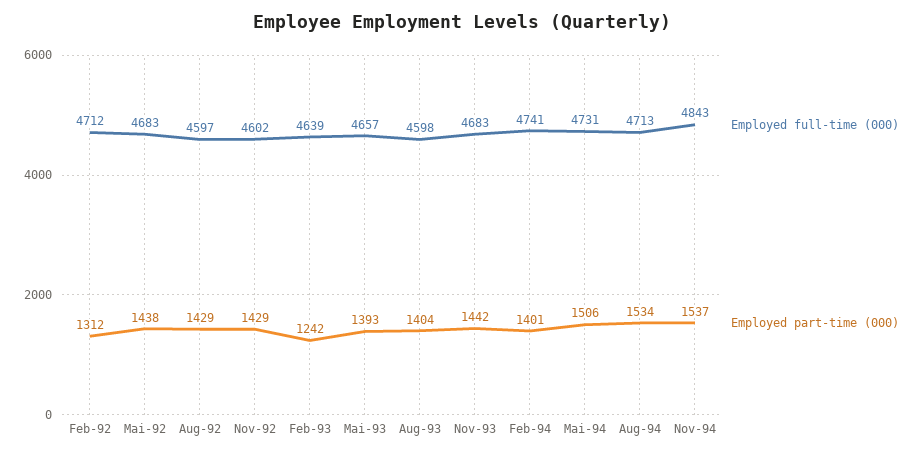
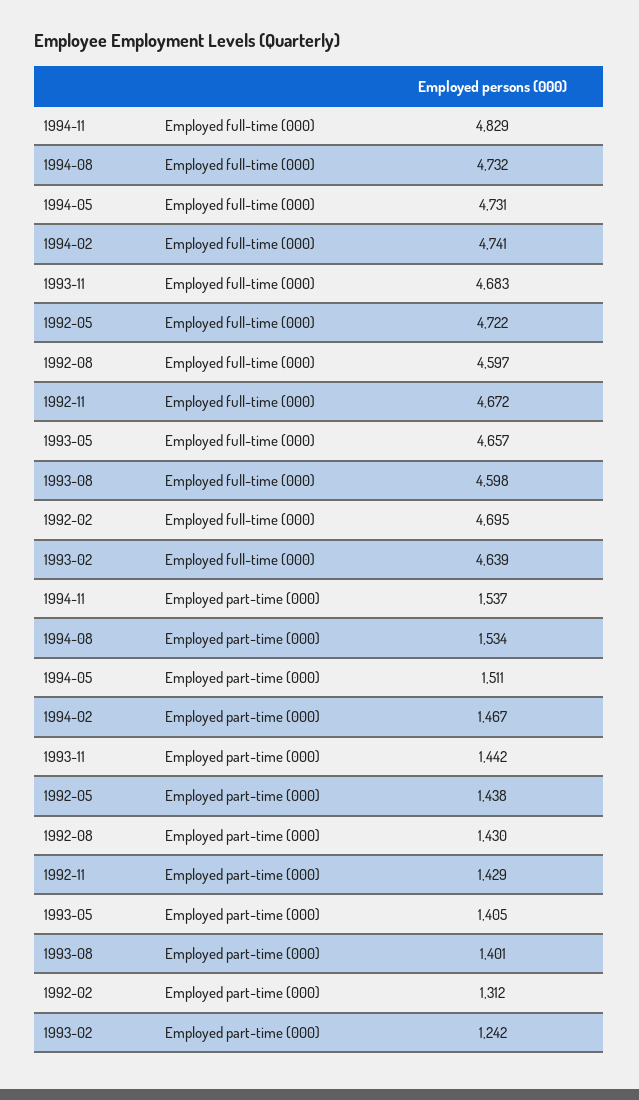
  {
    "Employed full-time (000)": {
-     "Feb-92": 4712,
+     "Feb-92": 4695,
-     "Mai-92": 4683,
+     "Mai-92": 4722,
      "Aug-92": 4597,
-     "Nov-92": 4602,
+     "Nov-92": 4672,
      "Feb-93": 4639,
      "Mai-93": 4657,
      "Aug-93": 4598,
      "Nov-93": 4683,
      "Feb-94": 4741,
      "Mai-94": 4731,
-     "Aug-94": 4713,
+     "Aug-94": 4732,
-     "Nov-94": 4843
+     "Nov-94": 4829
    },
    "Employed part-time (000)": {
      "Feb-92": 1312,
      "Mai-92": 1438,
-     "Aug-92": 1429,
+     "Aug-92": 1430,
      "Nov-92": 1429,
      "Feb-93": 1242,
-     "Mai-93": 1393,
+     "Mai-93": 1405,
-     "Aug-93": 1404,
+     "Aug-93": 1401,
      "Nov-93": 1442,
-     "Feb-94": 1401,
+     "Feb-94": 1467,
-     "Mai-94": 1506,
+     "Mai-94": 1511,
      "Aug-94": 1534,
      "Nov-94": 1537
    }
  }

